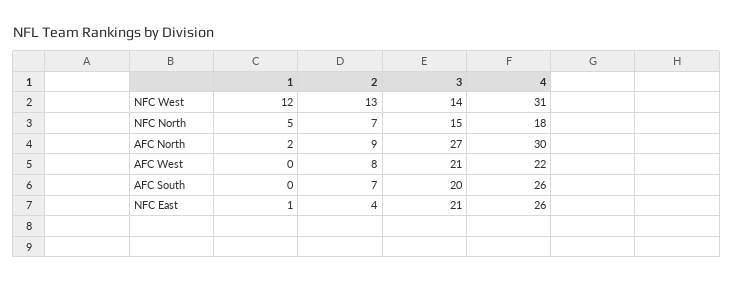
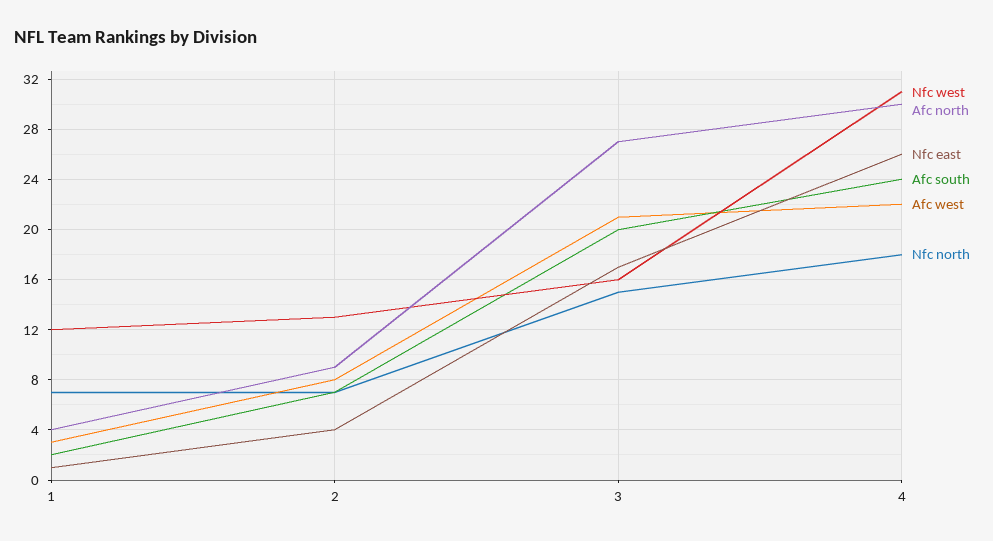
  {
    "NFC West": {
      "1": 12,
      "2": 13,
-     "3": 14,
+     "3": 16,
      "4": 31
    },
    "NFC North": {
-     "1": 5,
+     "1": 7,
      "2": 7,
      "3": 15,
      "4": 18
    },
    "AFC North": {
-     "1": 2,
+     "1": 4,
      "2": 9,
      "3": 27,
      "4": 30
    },
    "AFC West": {
-     "1": 0,
+     "1": 3,
      "2": 8,
      "3": 21,
      "4": 22
    },
    "AFC South": {
-     "1": 0,
+     "1": 2,
      "2": 7,
      "3": 20,
-     "4": 26
+     "4": 24
    },
    "NFC East": {
      "1": 1,
      "2": 4,
-     "3": 21,
+     "3": 17,
      "4": 26
    }
  }

